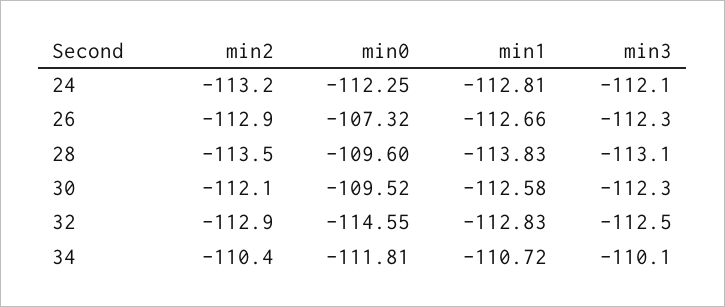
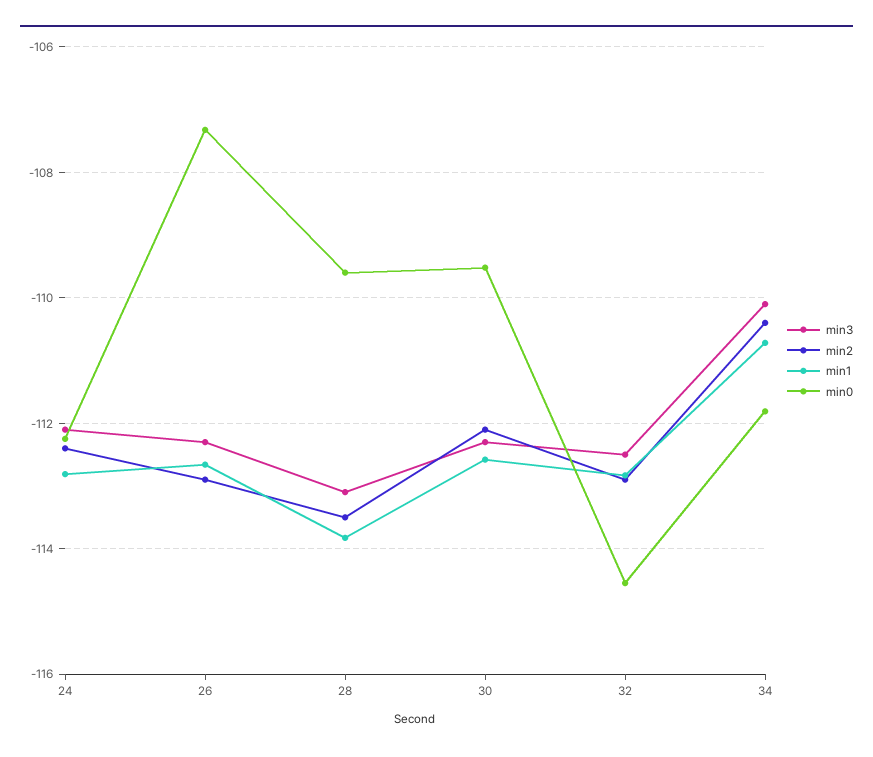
  {
    "min2": {
-     "24": -113.2,
+     "24": -112.4,
      "26": -112.9,
      "28": -113.5,
      "30": -112.1,
      "32": -112.9,
      "34": -110.4
    },
    "min0": {
      "24": -112.25,
      "26": -107.32,
      "28": -109.6,
      "30": -109.52,
      "32": -114.55,
      "34": -111.81
    },
    "min1": {
      "24": -112.81,
      "26": -112.66,
      "28": -113.83,
      "30": -112.58,
      "32": -112.83,
      "34": -110.72
    },
    "min3": {
      "24": -112.1,
      "26": -112.3,
      "28": -113.1,
      "30": -112.3,
      "32": -112.5,
      "34": -110.1
    }
  }

